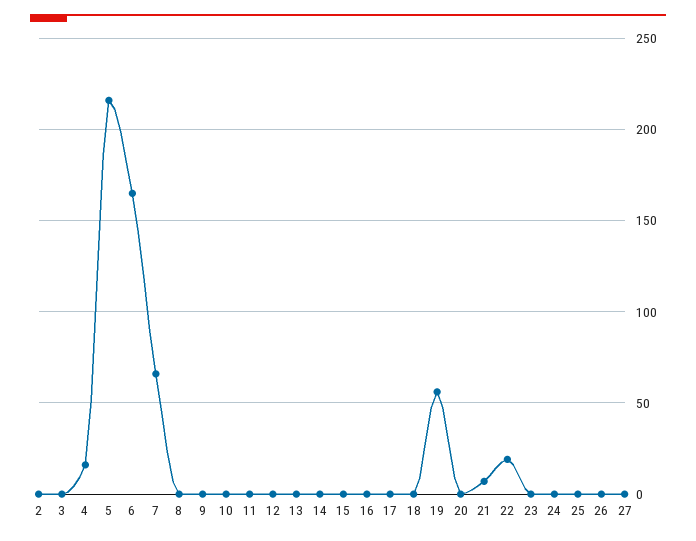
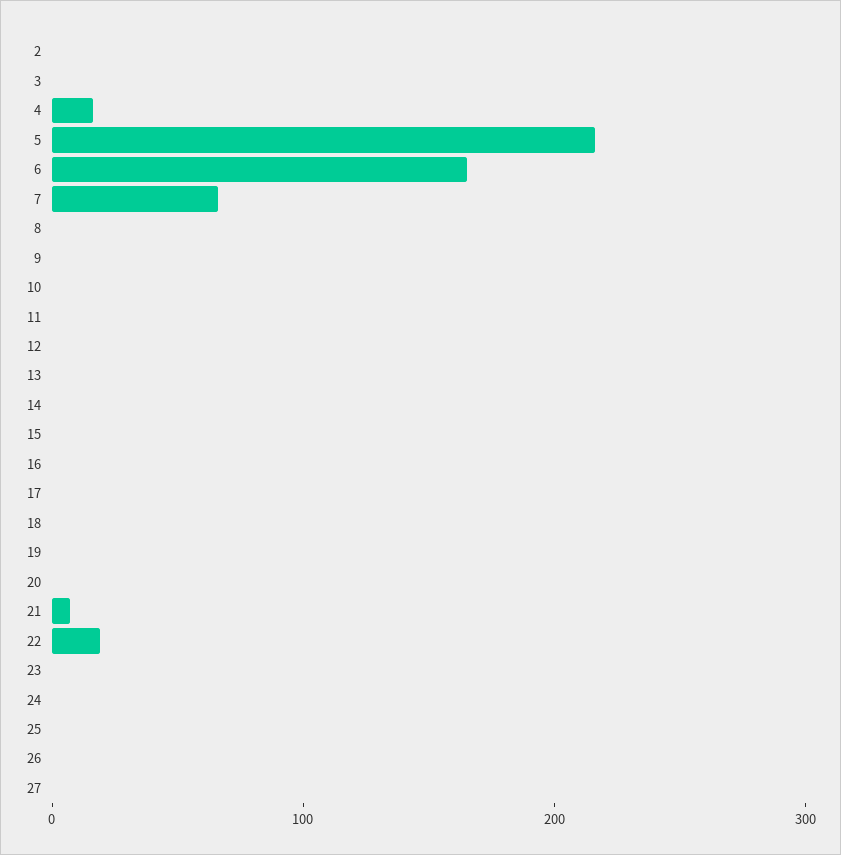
  {
    "2": 0,
    "3": 0,
    "4": 15,
    "5": 215,
    "6": 165,
    "7": 65,
    "8": 0,
    "9": 0,
    "10": 0,
    "11": 0,
    "12": 0,
    "13": 0,
    "14": 0,
    "15": 0,
    "16": 0,
    "17": 0,
    "18": 0,
-   "19": 55,
+   "19": 0,
    "20": 0,
    "21": 5,
    "22": 20,
    "23": 0,
    "24": 0,
    "25": 0,
    "26": 0,
    "27": 0
  }

